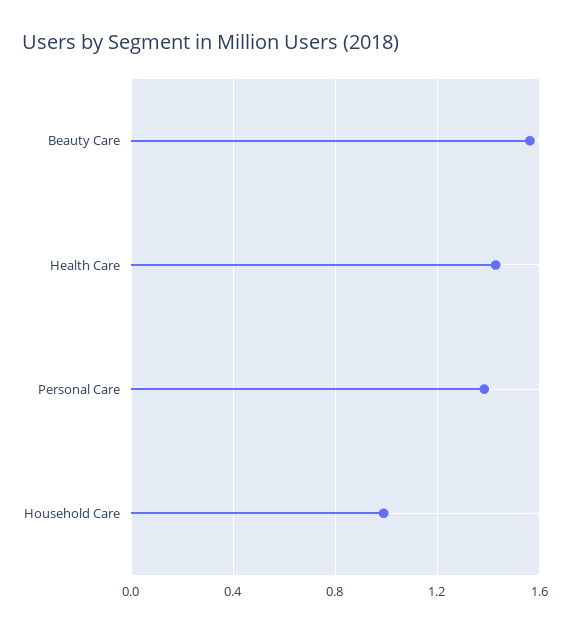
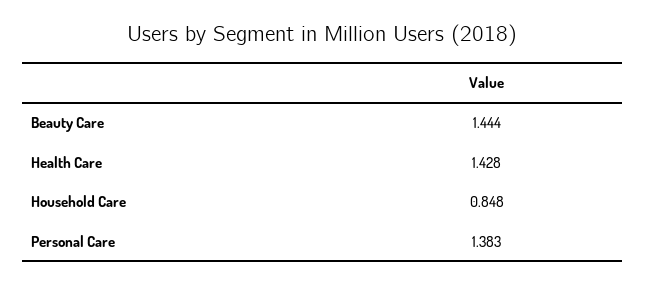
  {
-   "Beauty Care": 1.55,
+   "Beauty Care": 1.444,
    "Health Care": 1.428,
    "Personal Care": 1.383,
-   "Household Care": 1
+   "Household Care": 0.848
  }

